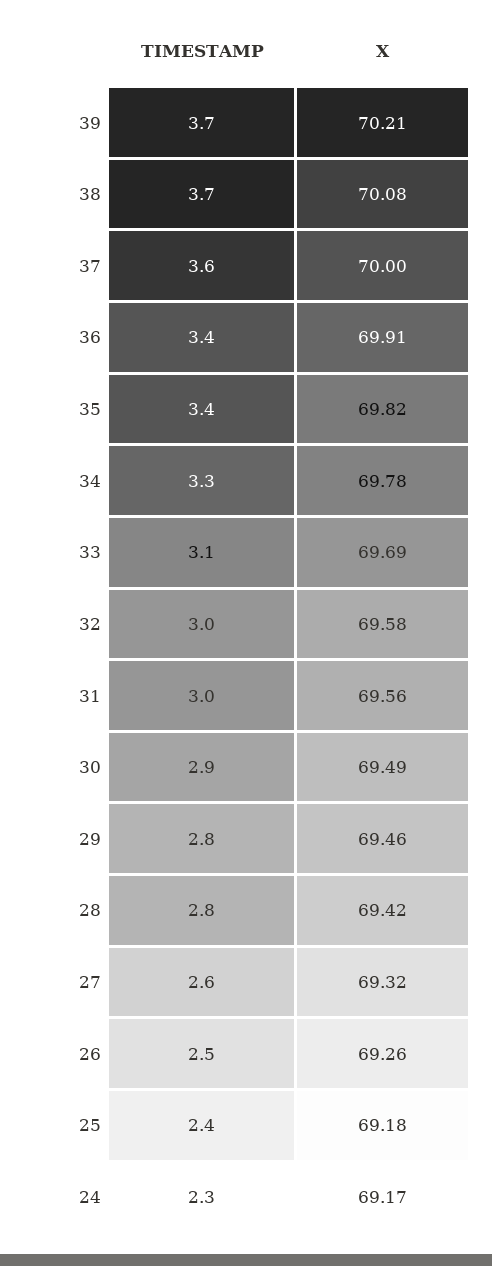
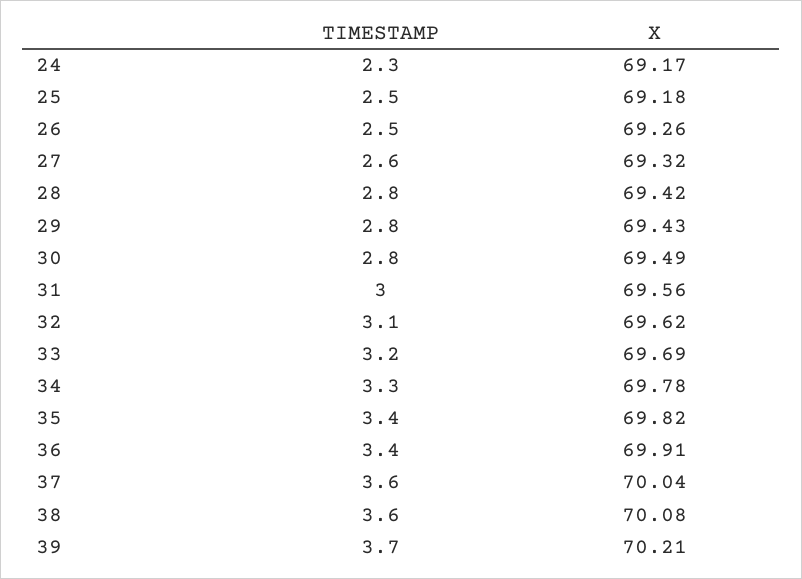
  {
    "TIMESTAMP": {
      "39": 3.7,
-     "38": 3.7,
+     "38": 3.6,
      "37": 3.6,
      "36": 3.4,
      "35": 3.4,
      "34": 3.3,
-     "33": 3.1,
+     "33": 3.2,
-     "32": 3,
+     "32": 3.1,
      "31": 3,
-     "30": 2.9,
+     "30": 2.8,
      "29": 2.8,
      "28": 2.8,
      "27": 2.6,
      "26": 2.5,
-     "25": 2.4,
+     "25": 2.5,
      "24": 2.3
    },
    "X": {
      "39": 70.21,
      "38": 70.08,
-     "37": 70,
+     "37": 70.04,
      "36": 69.91,
      "35": 69.82,
      "34": 69.78,
      "33": 69.69,
-     "32": 69.58,
+     "32": 69.62,
      "31": 69.56,
      "30": 69.49,
-     "29": 69.46,
+     "29": 69.43,
      "28": 69.42,
      "27": 69.32,
      "26": 69.26,
      "25": 69.18,
      "24": 69.17
    }
  }

